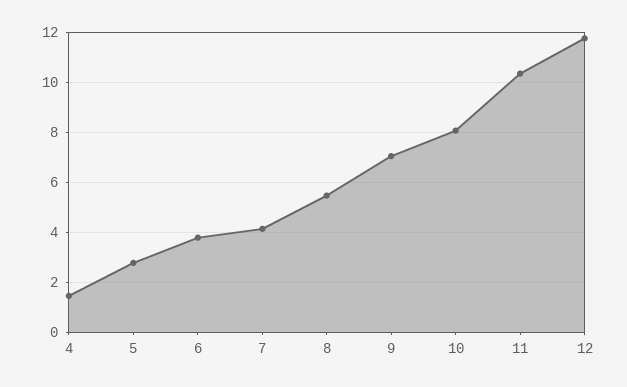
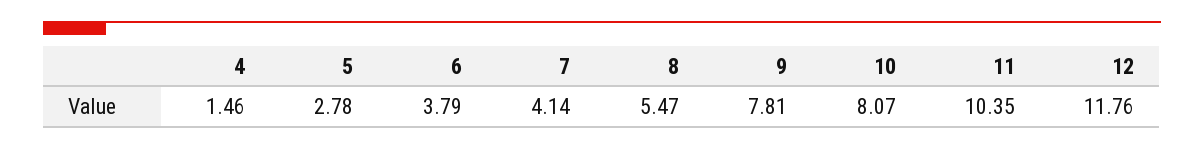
  {
    "4": 1.46,
    "5": 2.78,
    "6": 3.79,
    "7": 4.14,
    "8": 5.47,
-   "9": 7,
+   "9": 7.81,
    "10": 8.07,
    "11": 10.35,
    "12": 11.76
  }

